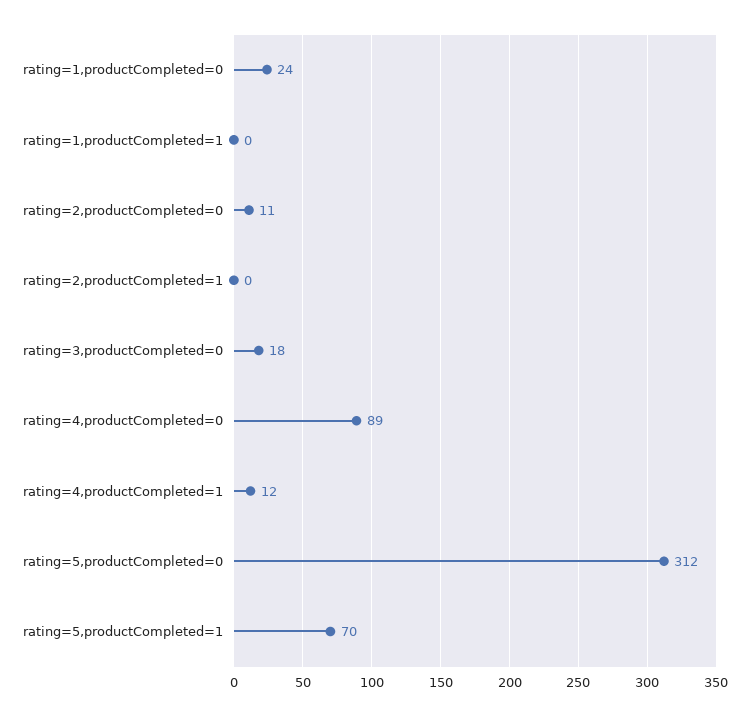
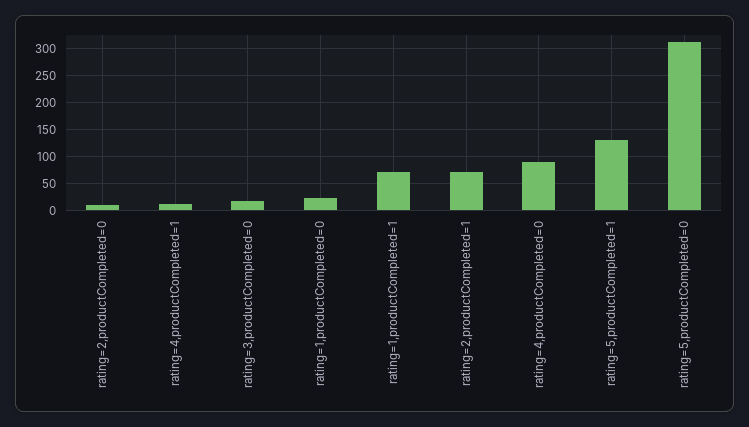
  {
    "rating=1,productCompleted=0": 24,
-   "rating=1,productCompleted=1": 0,
+   "rating=1,productCompleted=1": 75,
    "rating=2,productCompleted=0": 11,
-   "rating=2,productCompleted=1": 0,
+   "rating=2,productCompleted=1": 75,
    "rating=3,productCompleted=0": 18,
    "rating=4,productCompleted=0": 89,
    "rating=4,productCompleted=1": 12,
    "rating=5,productCompleted=0": 312,
-   "rating=5,productCompleted=1": 70
+   "rating=5,productCompleted=1": 125
  }

